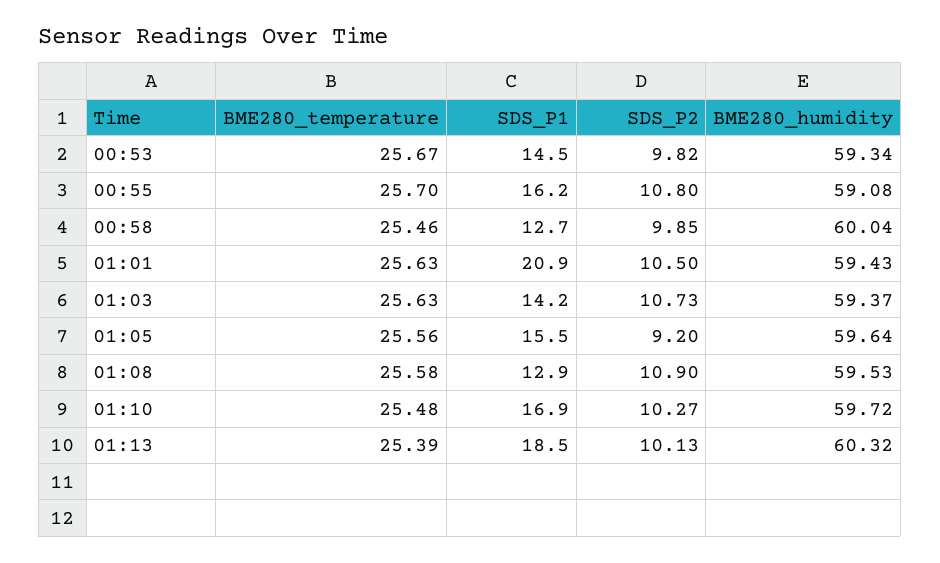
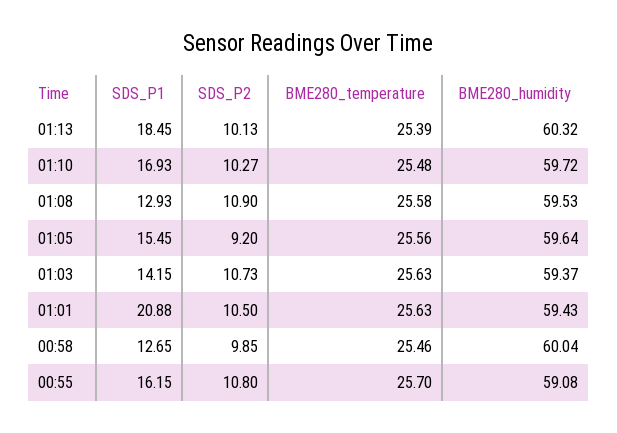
  {
    "BME280_temperature": {
-     "00:53": 25.67,
      "00:55": 25.7,
      "00:58": 25.46,
      "01:01": 25.63,
      "01:03": 25.63,
      "01:05": 25.56,
      "01:08": 25.58,
      "01:10": 25.48,
      "01:13": 25.39
    },
    "SDS_P1": {
-     "00:53": 14.5,
      "00:55": 16.15,
      "00:58": 12.65,
      "01:01": 20.88,
      "01:03": 14.15,
      "01:05": 15.45,
      "01:08": 12.93,
      "01:10": 16.93,
      "01:13": 18.45
    },
    "SDS_P2": {
-     "00:53": 9.82,
      "00:55": 10.8,
      "00:58": 9.85,
      "01:01": 10.5,
      "01:03": 10.73,
      "01:05": 9.2,
      "01:08": 10.9,
      "01:10": 10.27,
      "01:13": 10.13
    },
    "BME280_humidity": {
-     "00:53": 59.34,
      "00:55": 59.08,
      "00:58": 60.04,
      "01:01": 59.43,
      "01:03": 59.37,
      "01:05": 59.64,
      "01:08": 59.53,
      "01:10": 59.72,
      "01:13": 60.32
    }
  }

